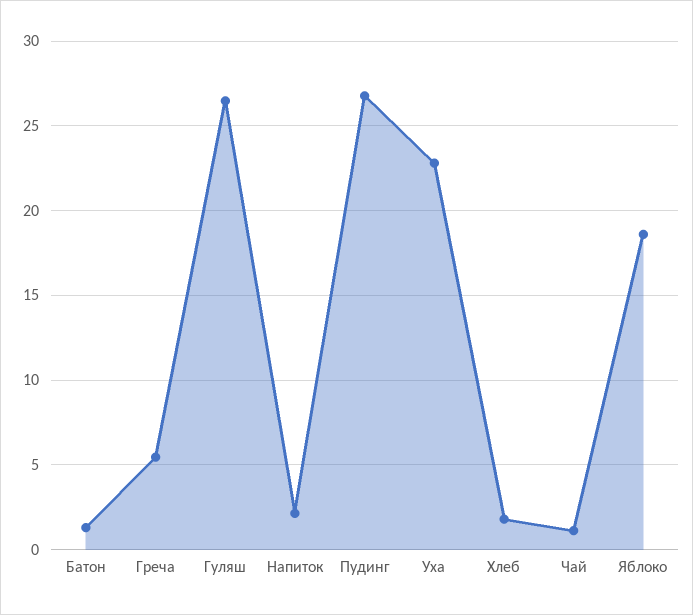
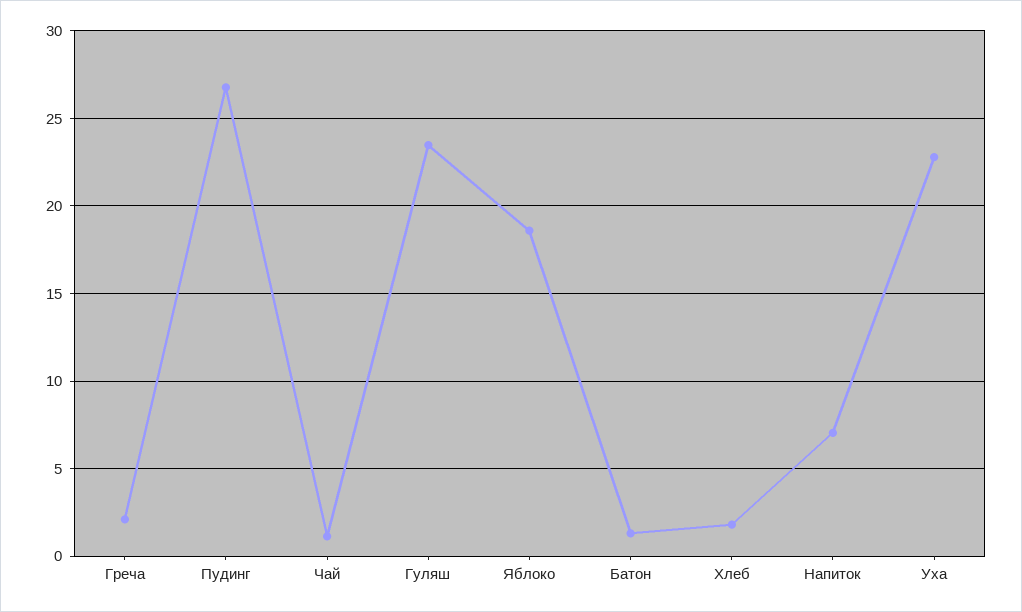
  {
    "Батон": 1.5,
-   "Греча": 5.5,
+   "Греча": 2,
-   "Гуляш": 26.5,
+   "Гуляш": 23.5,
-   "Напиток": 2,
+   "Напиток": 7,
    "Пудинг": 27,
    "Уха": 23,
    "Хлеб": 2,
    "Чай": 1,
    "Яблоко": 18.5
  }

